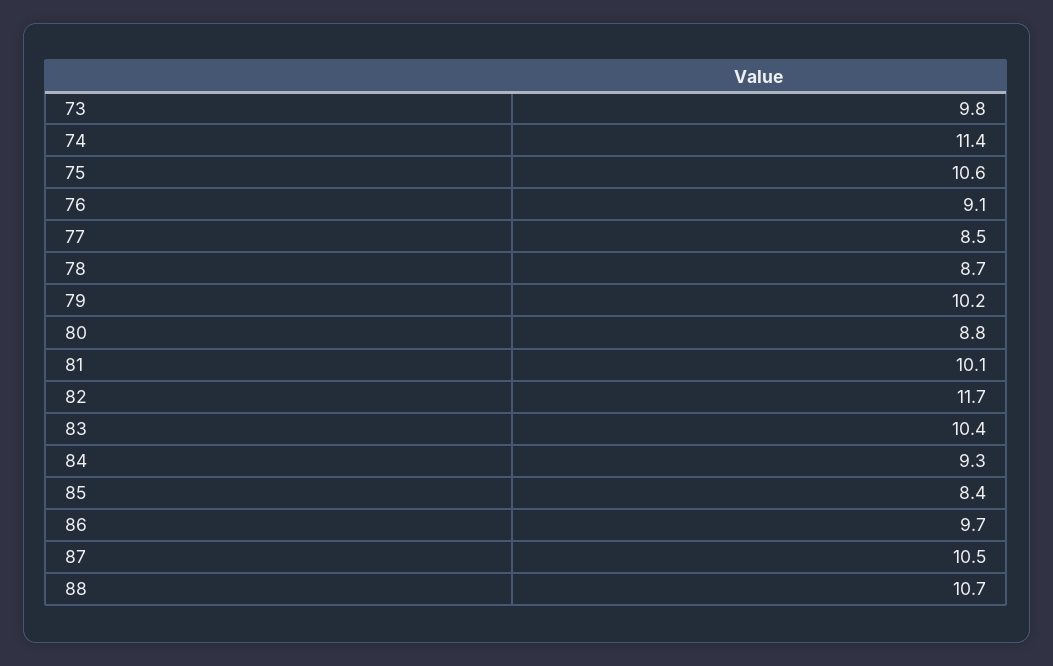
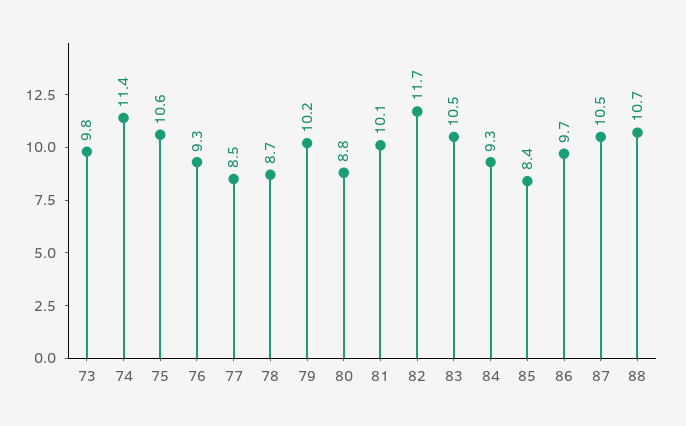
  {
    "73": 9.8,
    "74": 11.4,
    "75": 10.6,
-   "76": 9.1,
+   "76": 9.3,
    "77": 8.5,
    "78": 8.7,
    "79": 10.2,
    "80": 8.8,
    "81": 10.1,
    "82": 11.7,
-   "83": 10.4,
+   "83": 10.5,
    "84": 9.3,
    "85": 8.4,
    "86": 9.7,
    "87": 10.5,
    "88": 10.7
  }

